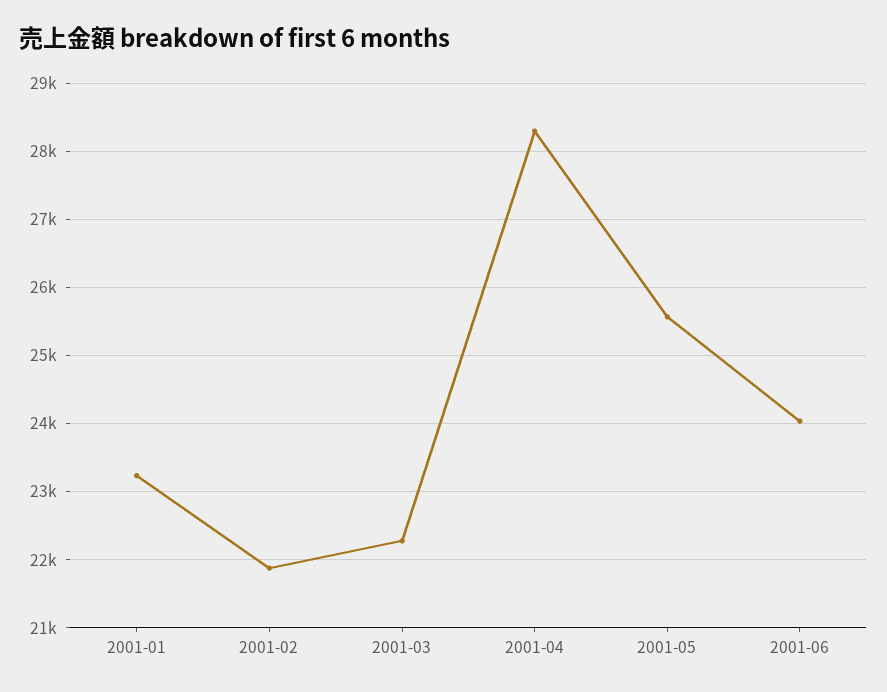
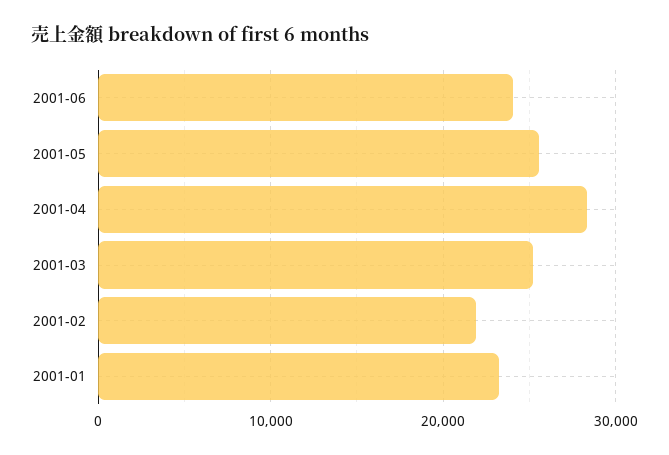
  {
    "2001-01": 23200,
    "2001-02": 21900,
-   "2001-03": 22300,
+   "2001-03": 25000,
    "2001-04": 28300,
    "2001-05": 25600,
    "2001-06": 24000
  }

